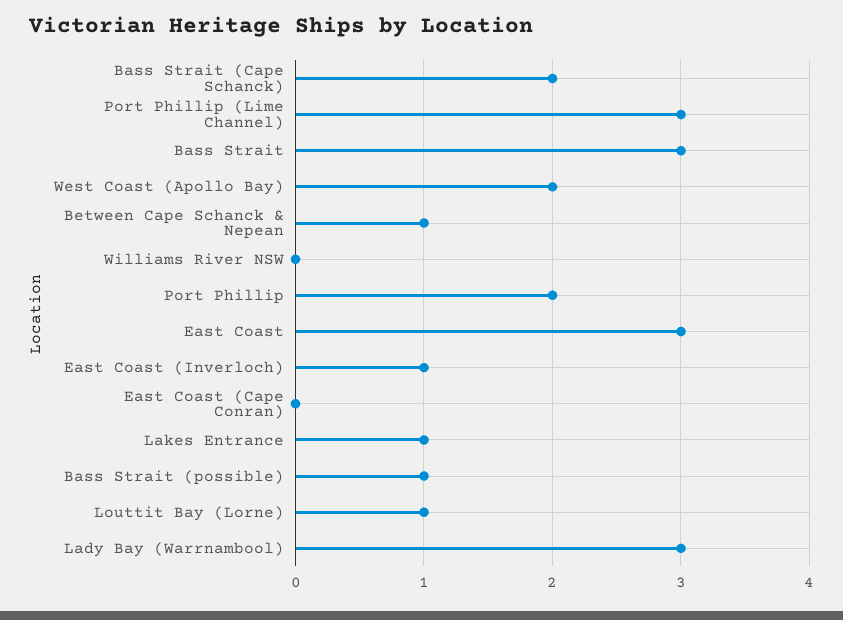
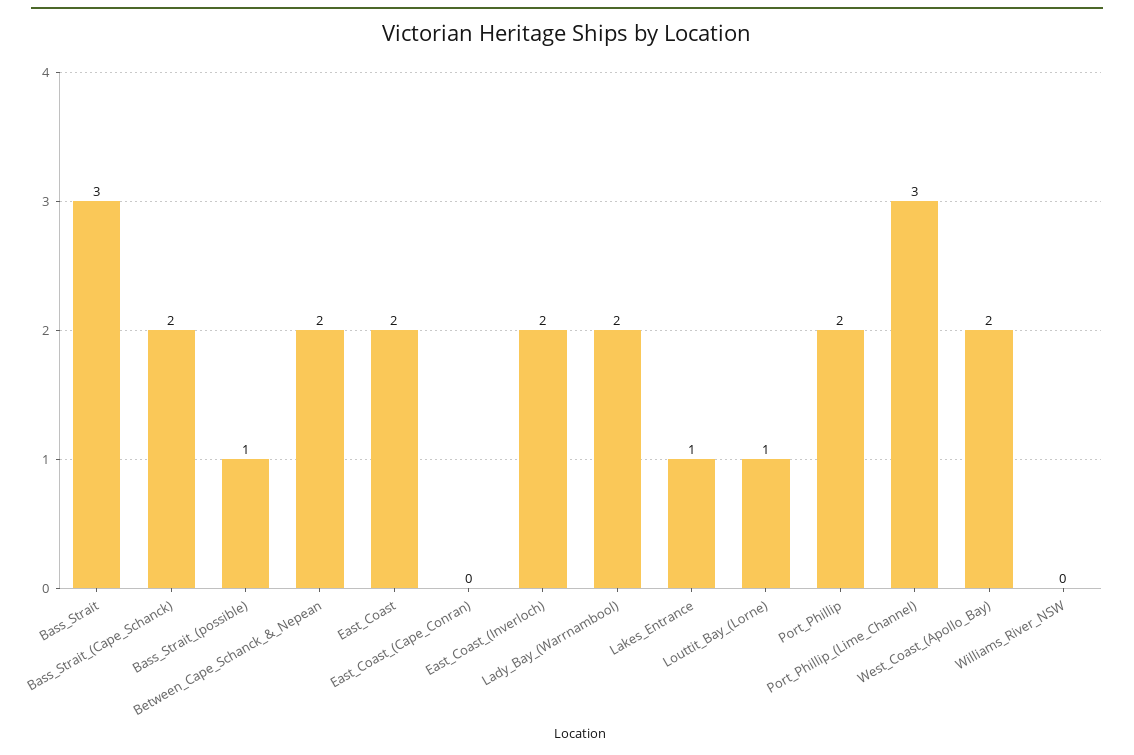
  {
    "Bass Strait (Cape Schanck)": 2,
    "Port Phillip (Lime Channel)": 3,
    "Bass Strait": 3,
    "West Coast (Apollo Bay)": 2,
-   "Between Cape Schanck & Nepean": 1,
+   "Between Cape Schanck & Nepean": 2,
    "Williams River NSW": 0,
    "Port Phillip": 2,
-   "East Coast": 3,
+   "East Coast": 2,
-   "East Coast (Inverloch)": 1,
+   "East Coast (Inverloch)": 2,
    "East Coast (Cape Conran)": 0,
    "Lakes Entrance": 1,
    "Bass Strait (possible)": 1,
    "Louttit Bay (Lorne)": 1,
-   "Lady Bay (Warrnambool)": 3
+   "Lady Bay (Warrnambool)": 2
  }

